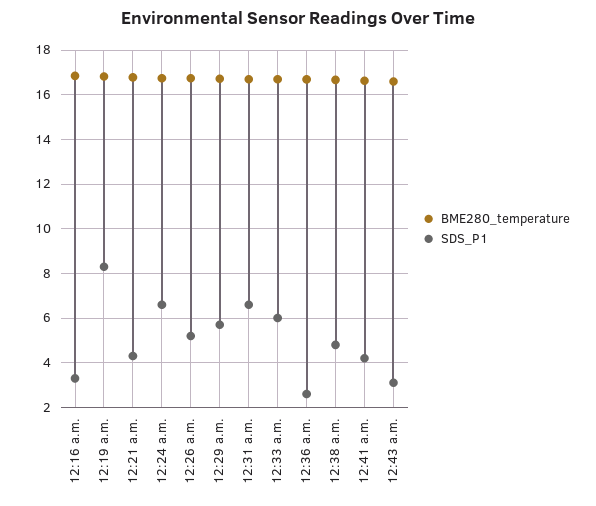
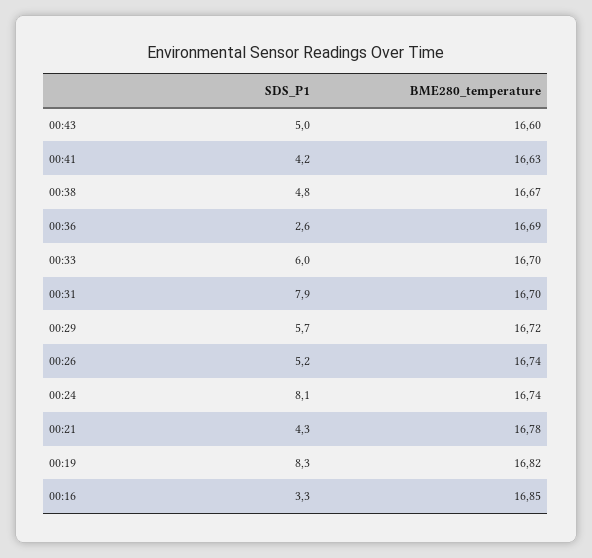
  {
    "BME280_temperature": {
      "12:16 a.m.": 16.85,
      "12:19 a.m.": 16.82,
      "12:21 a.m.": 16.78,
      "12:24 a.m.": 16.74,
      "12:26 a.m.": 16.74,
      "12:29 a.m.": 16.72,
      "12:31 a.m.": 16.7,
      "12:33 a.m.": 16.7,
      "12:36 a.m.": 16.69,
      "12:38 a.m.": 16.67,
      "12:41 a.m.": 16.63,
      "12:43 a.m.": 16.6
    },
    "SDS_P1": {
      "12:16 a.m.": 3.3,
      "12:19 a.m.": 8.3,
      "12:21 a.m.": 4.3,
-     "12:24 a.m.": 6.5,
+     "12:24 a.m.": 8.1,
      "12:26 a.m.": 5.2,
      "12:29 a.m.": 5.7,
-     "12:31 a.m.": 6.5,
+     "12:31 a.m.": 7.9,
      "12:33 a.m.": 6,
      "12:36 a.m.": 2.6,
      "12:38 a.m.": 4.8,
      "12:41 a.m.": 4.2,
-     "12:43 a.m.": 3
+     "12:43 a.m.": 5
    }
  }

